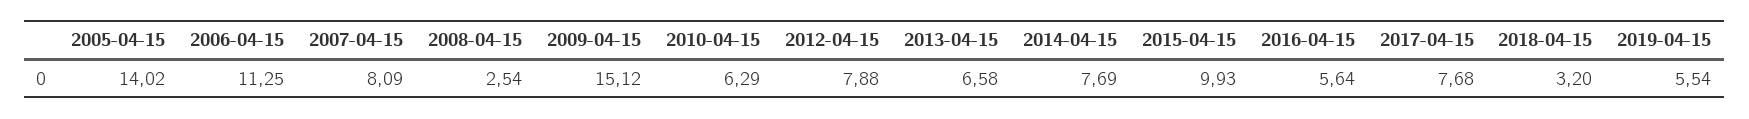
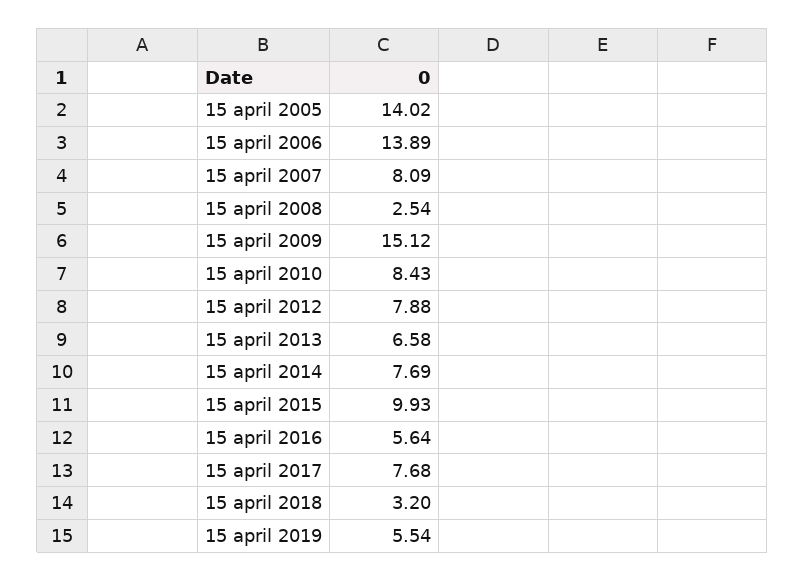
  {
    "2005-04-15": 14.02,
-   "2006-04-15": 11.25,
+   "2006-04-15": 13.89,
    "2007-04-15": 8.09,
    "2008-04-15": 2.54,
    "2009-04-15": 15.12,
-   "2010-04-15": 6.29,
+   "2010-04-15": 8.43,
    "2012-04-15": 7.88,
    "2013-04-15": 6.58,
    "2014-04-15": 7.69,
    "2015-04-15": 9.93,
    "2016-04-15": 5.64,
    "2017-04-15": 7.68,
    "2018-04-15": 3.2,
    "2019-04-15": 5.54
  }

